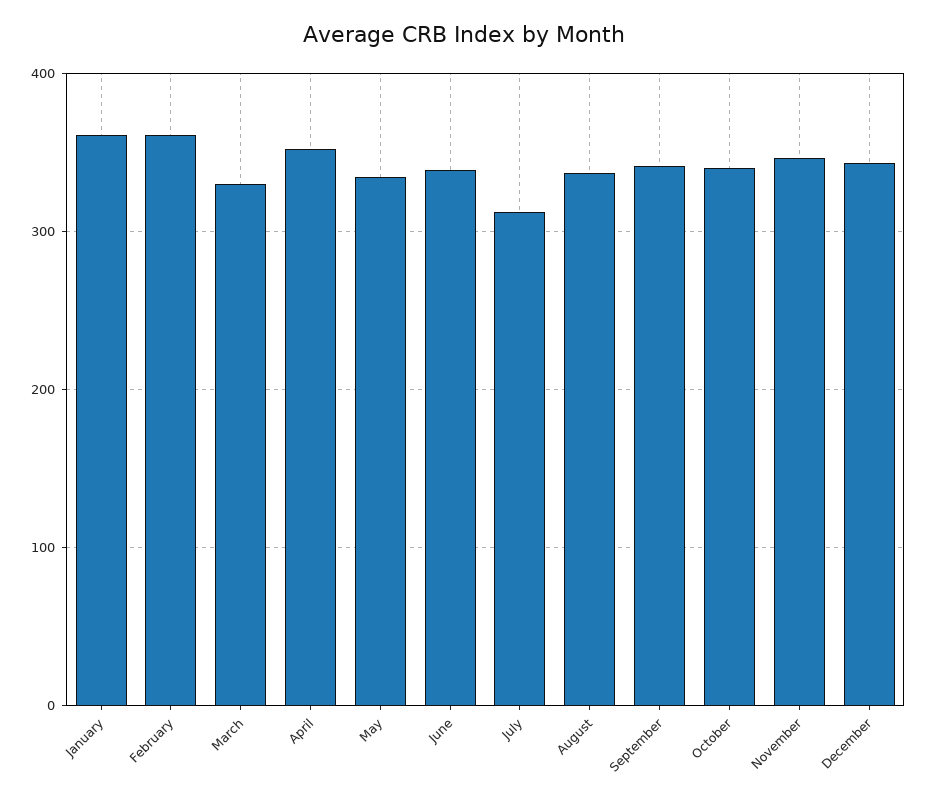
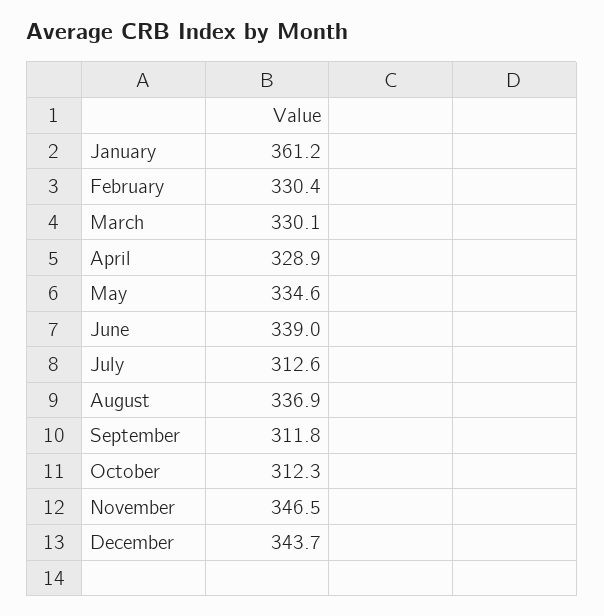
  {
    "January": 361.2,
-   "February": 360,
+   "February": 330.4,
    "March": 330.1,
-   "April": 350,
+   "April": 328.9,
    "May": 334.6,
    "June": 339,
    "July": 312.6,
    "August": 336.9,
-   "September": 340,
+   "September": 311.8,
-   "October": 340,
+   "October": 312.3,
    "November": 346.5,
    "December": 343.7
  }

